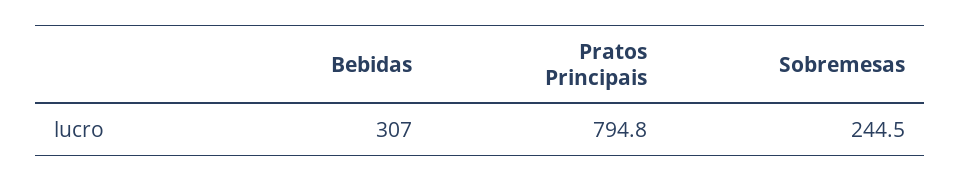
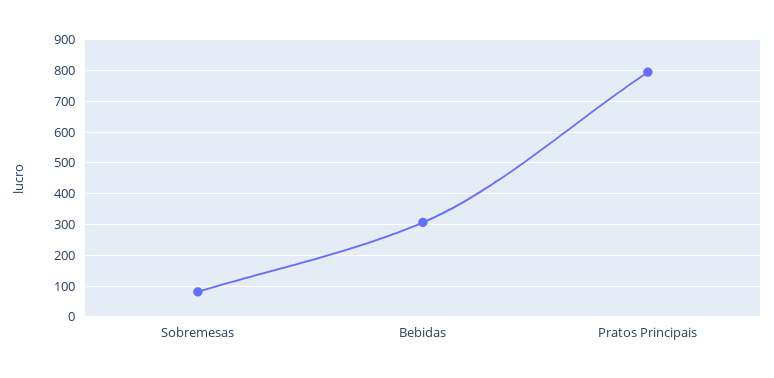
  {
    "Bebidas": 307,
    "Pratos Principais": 794.8,
-   "Sobremesas": 244.5
+   "Sobremesas": 80
  }

